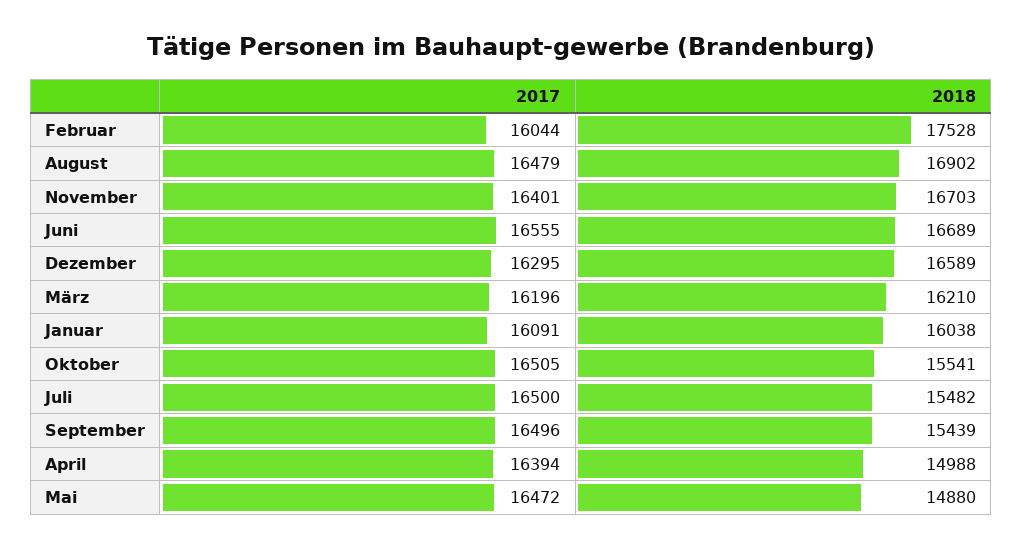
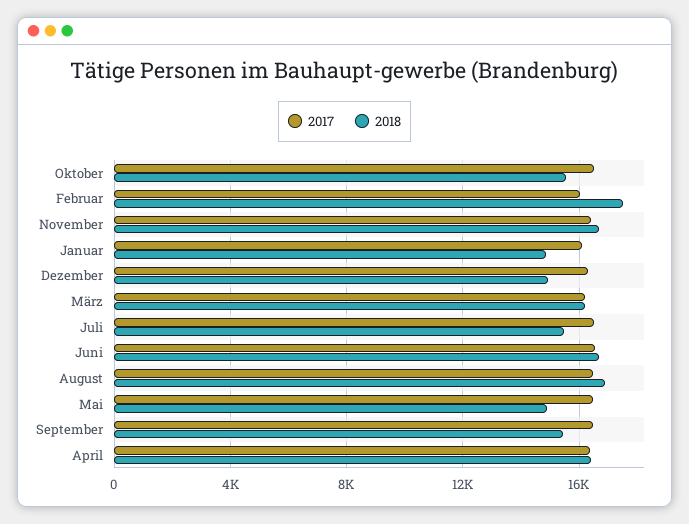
  {
    "2017": {
      "Februar": 16044,
      "August": 16479,
      "November": 16401,
      "Juni": 16555,
      "Dezember": 16295,
      "März": 16196,
      "Januar": 16091,
      "Oktober": 16505,
      "Juli": 16500,
      "September": 16496,
      "April": 16394,
      "Mai": 16472
    },
    "2018": {
      "Februar": 17528,
      "August": 16902,
      "November": 16703,
      "Juni": 16689,
-     "Dezember": 16589,
+     "Dezember": 15000,
      "März": 16210,
-     "Januar": 16038,
+     "Januar": 15000,
      "Oktober": 15541,
      "Juli": 15482,
      "September": 15439,
-     "April": 14988,
+     "April": 16500,
      "Mai": 14880
    }
  }

